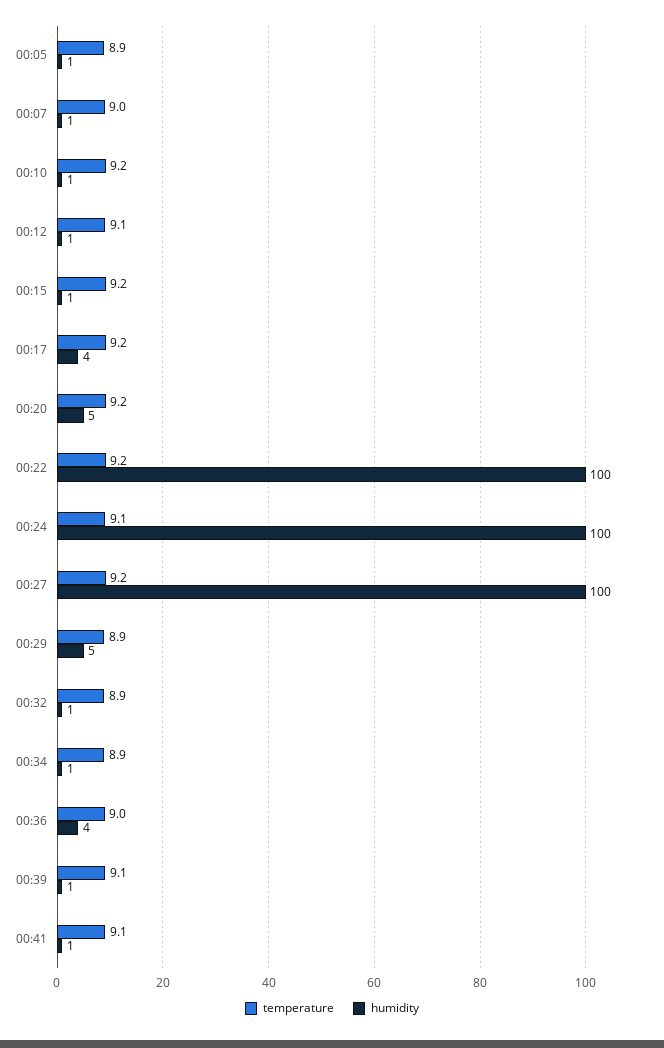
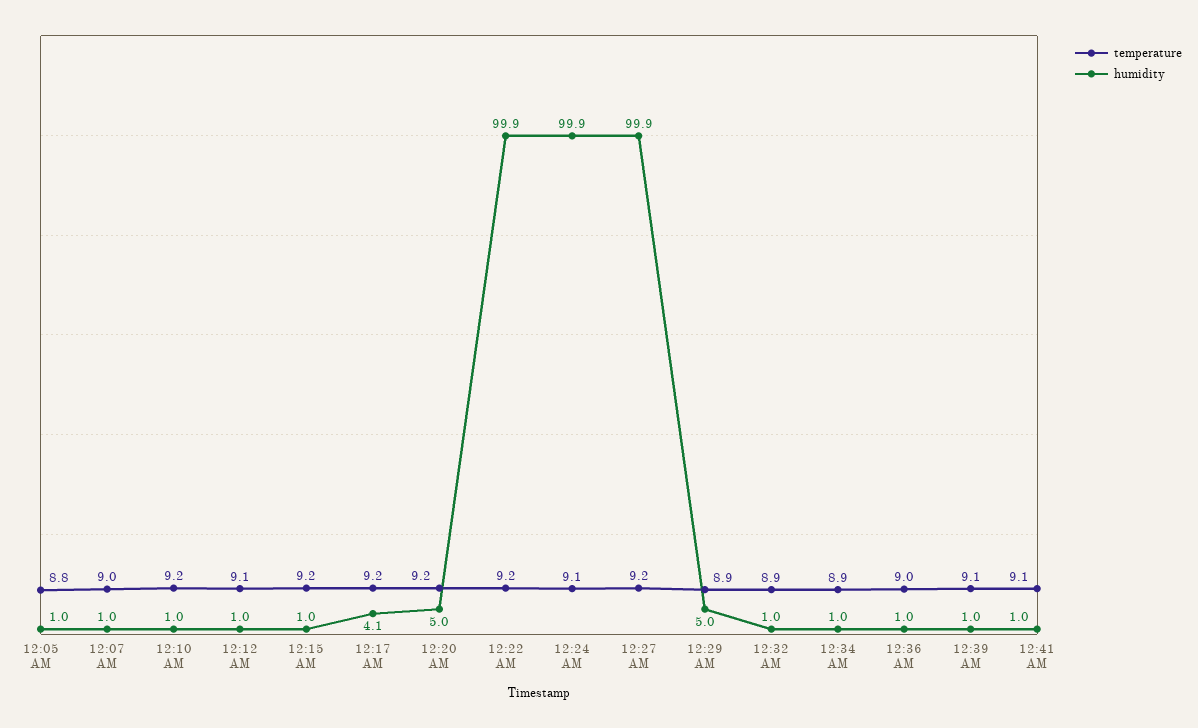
  {
    "temperature": {
-     "00:05": 8.9,
+     "00:05": 8.8,
      "00:07": 9,
      "00:10": 9.2,
      "00:12": 9.1,
      "00:15": 9.2,
      "00:17": 9.2,
      "00:20": 9.2,
      "00:22": 9.2,
      "00:24": 9.1,
      "00:27": 9.2,
      "00:29": 8.9,
      "00:32": 8.9,
      "00:34": 8.9,
      "00:36": 9,
      "00:39": 9.1,
      "00:41": 9.1
    },
    "humidity": {
      "00:05": 1,
      "00:07": 1,
      "00:10": 1,
      "00:12": 1,
      "00:15": 1,
      "00:17": 4.1,
      "00:20": 5,
      "00:22": 99.9,
      "00:24": 99.9,
      "00:27": 99.9,
      "00:29": 5,
      "00:32": 1,
      "00:34": 1,
-     "00:36": 4,
+     "00:36": 1,
      "00:39": 1,
      "00:41": 1
    }
  }

